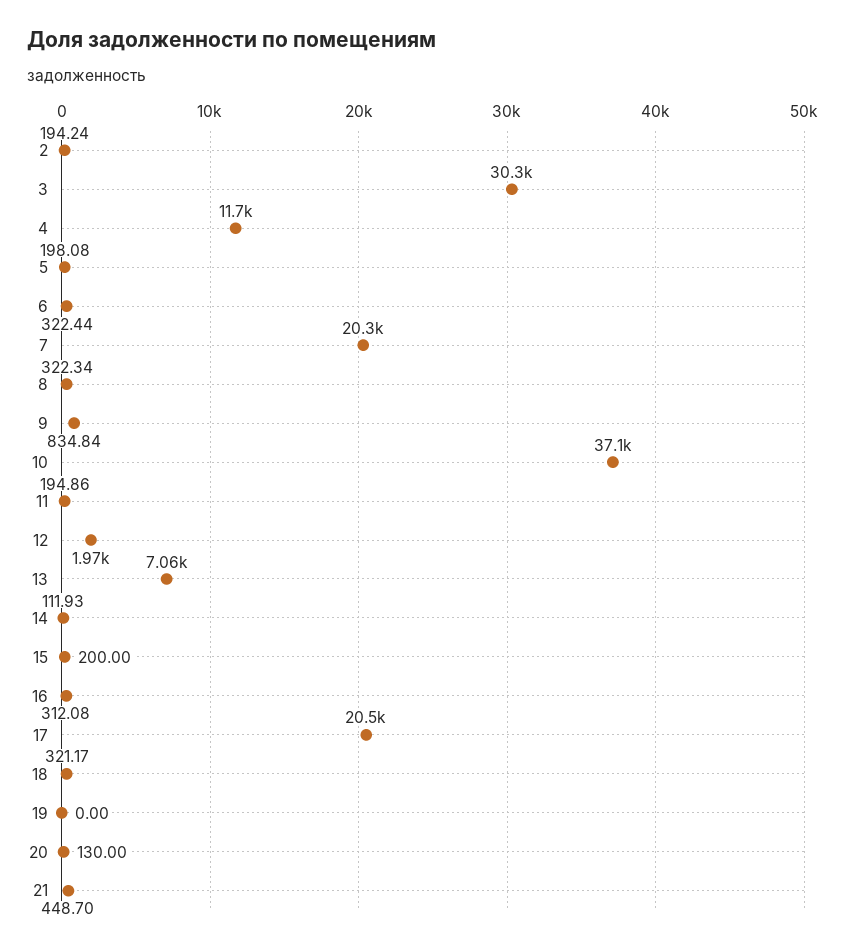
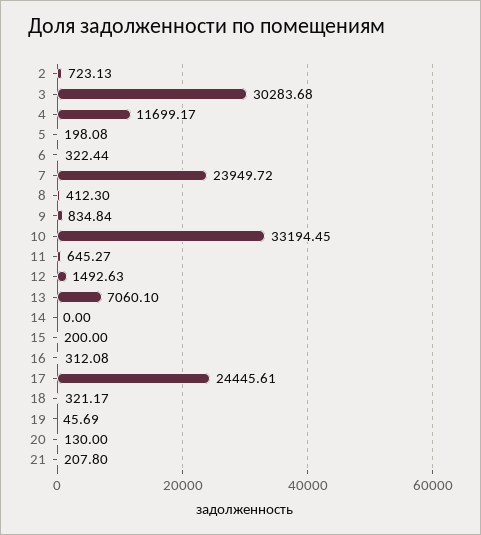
  {
-   "2": 194.24,
+   "2": 723.13,
    "3": 30283.68,
    "4": 11699.17,
    "5": 198.08,
    "6": 322.44,
-   "7": 20300,
+   "7": 23949.72,
-   "8": 322.34,
+   "8": 412.3,
    "9": 834.84,
-   "10": 37100,
+   "10": 33194.45,
-   "11": 194.86,
+   "11": 645.27,
-   "12": 1970,
+   "12": 1492.63,
    "13": 7060.1,
-   "14": 111.93,
+   "14": 0,
    "15": 200,
    "16": 312.08,
-   "17": 20500,
+   "17": 24445.61,
    "18": 321.17,
-   "19": 0,
+   "19": 45.69,
    "20": 130,
-   "21": 448.7
+   "21": 207.8
  }

